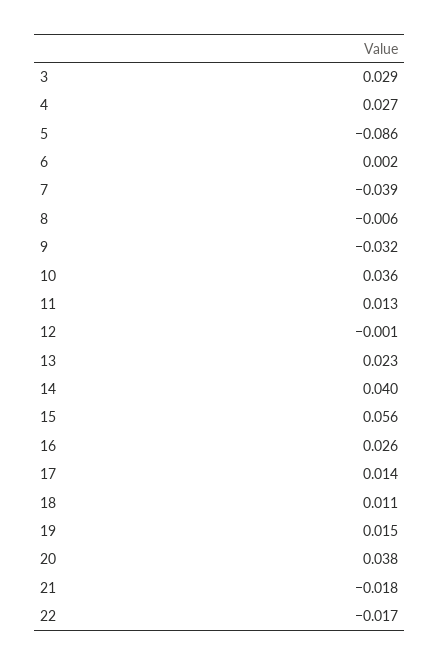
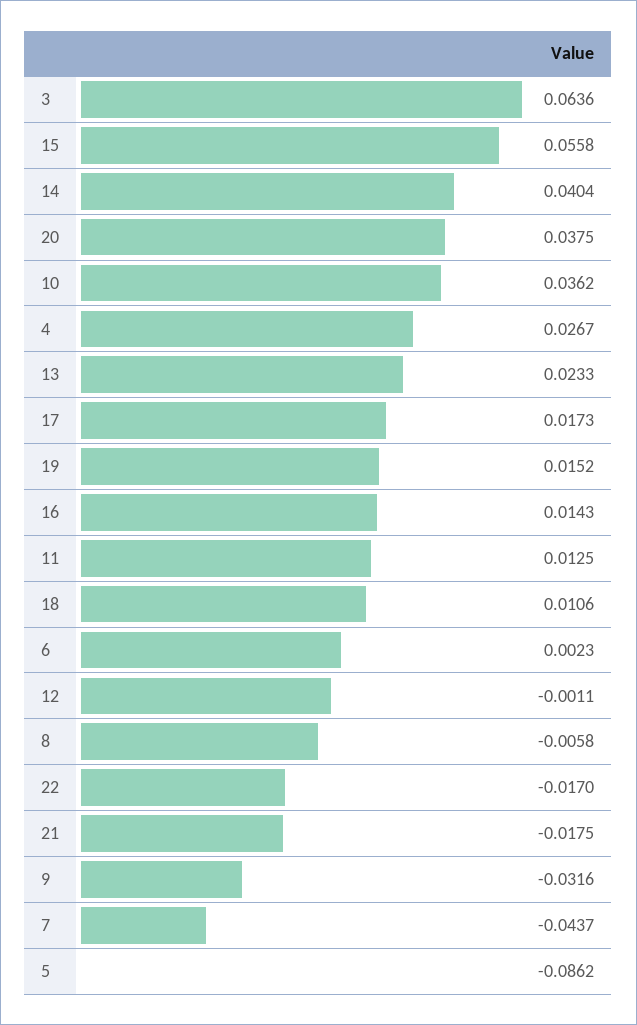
  {
-   "3": 0.029,
+   "3": 0.0636,
    "4": 0.0267,
    "5": -0.0862,
    "6": 0.0023,
-   "7": -0.039,
+   "7": -0.0437,
    "8": -0.0058,
    "9": -0.0316,
    "10": 0.0362,
    "11": 0.0125,
    "12": -0.0011,
    "13": 0.0233,
    "14": 0.0404,
    "15": 0.0558,
-   "16": 0.026,
+   "16": 0.0143,
-   "17": 0.014,
+   "17": 0.0173,
    "18": 0.0106,
    "19": 0.0152,
    "20": 0.0375,
    "21": -0.0175,
    "22": -0.017
  }

